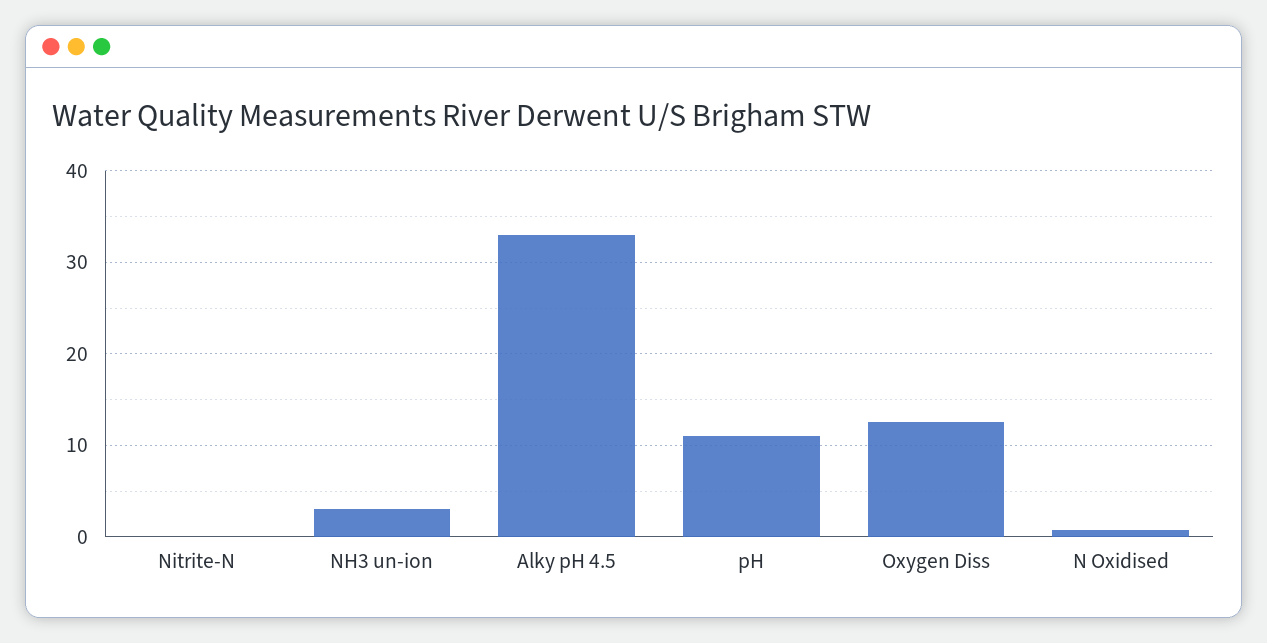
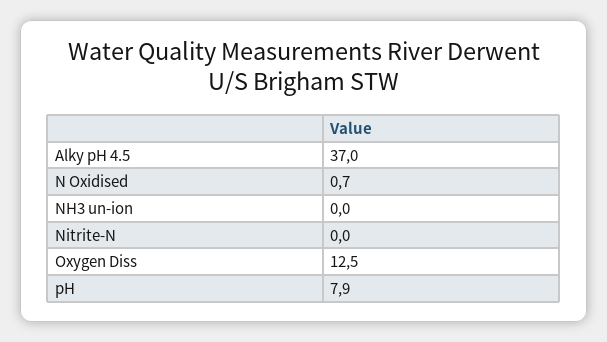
  {
    "Nitrite-N": 0,
-   "NH3 un-ion": 3,
+   "NH3 un-ion": 0,
-   "Alky pH 4.5": 33,
+   "Alky pH 4.5": 37,
-   "pH": 11,
+   "pH": 7.9,
    "Oxygen Diss": 12.5,
    "N Oxidised": 0.7
  }

